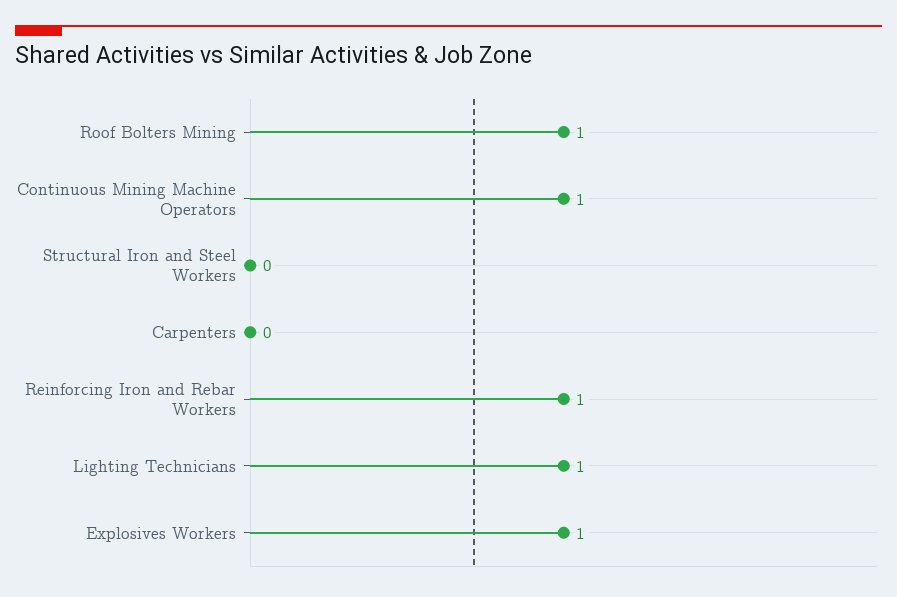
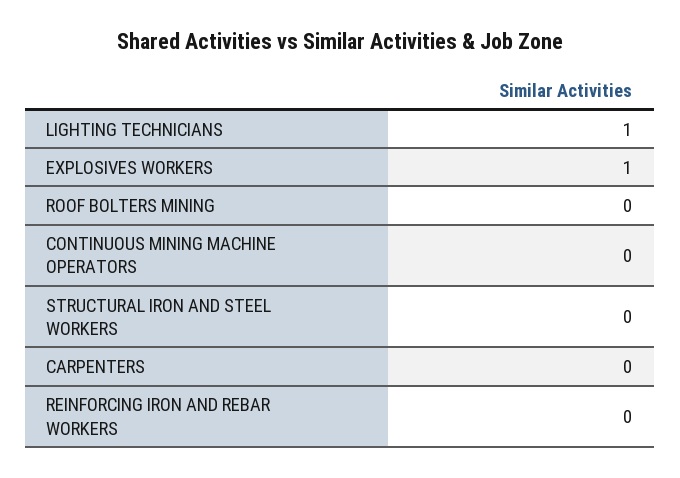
  {
-   "Roof Bolters Mining": 1,
+   "Roof Bolters Mining": 0,
-   "Continuous Mining Machine Operators": 1,
+   "Continuous Mining Machine Operators": 0,
    "Structural Iron and Steel Workers": 0,
    "Carpenters": 0,
-   "Reinforcing Iron and Rebar Workers": 1,
+   "Reinforcing Iron and Rebar Workers": 0,
    "Lighting Technicians": 1,
    "Explosives Workers": 1
  }

